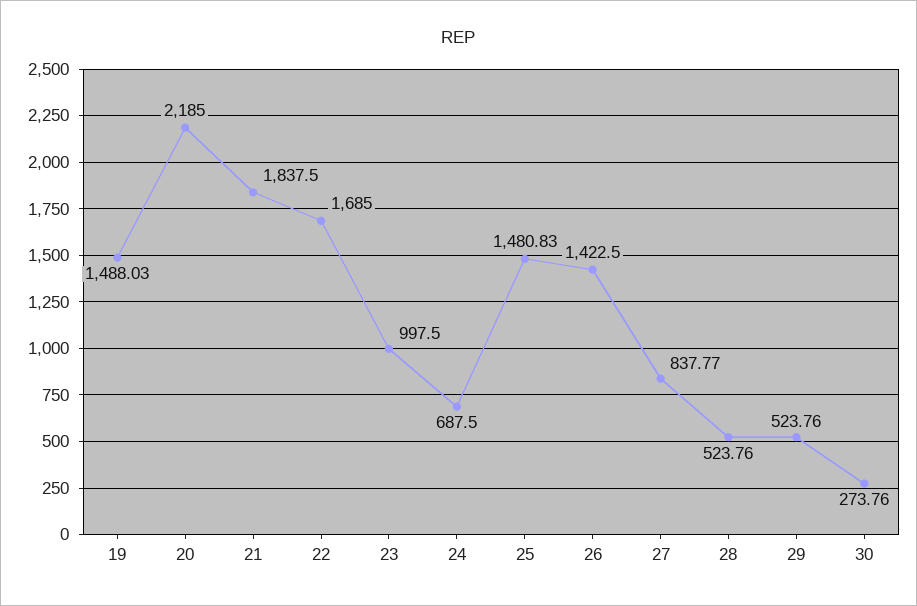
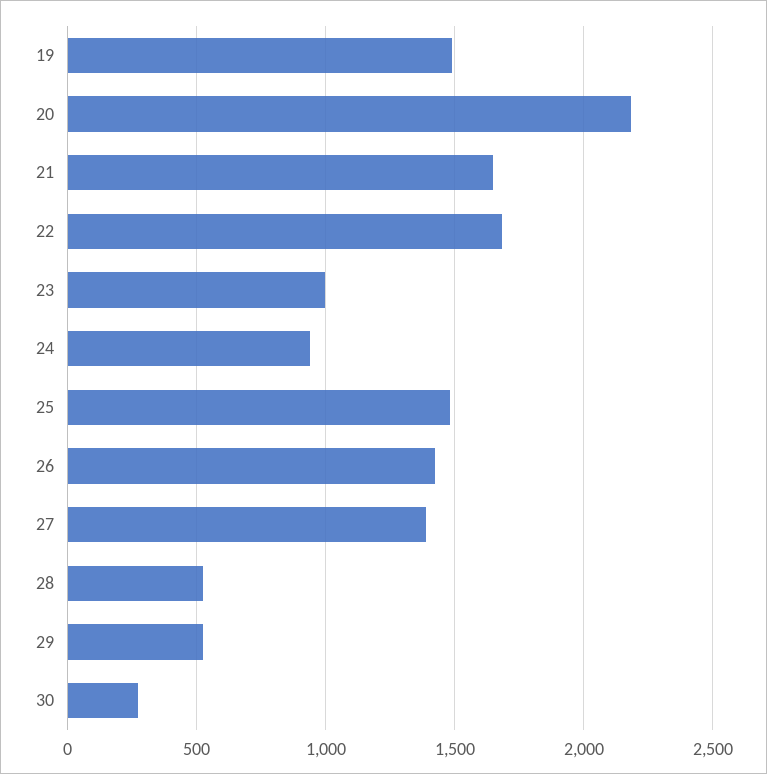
  {
    "19": 1488.03,
    "20": 2185,
-   "21": 1837.5,
+   "21": 1650,
    "22": 1685,
    "23": 997.5,
-   "24": 687.5,
+   "24": 950,
    "25": 1480.83,
    "26": 1422.5,
-   "27": 837.77,
+   "27": 1400,
    "28": 523.76,
    "29": 523.76,
    "30": 273.76
  }

